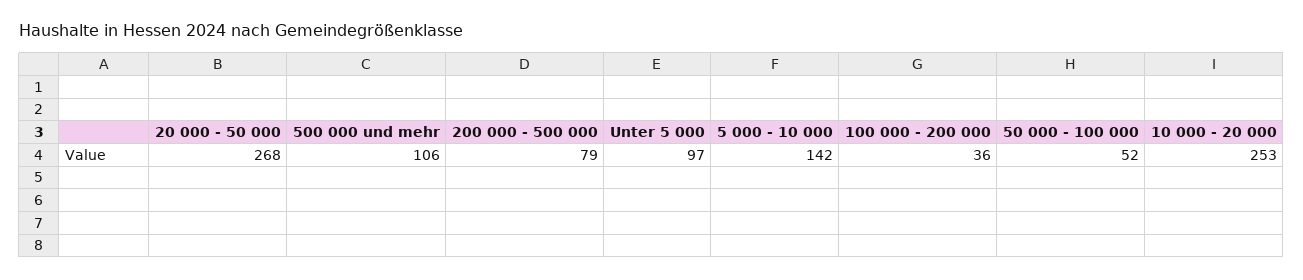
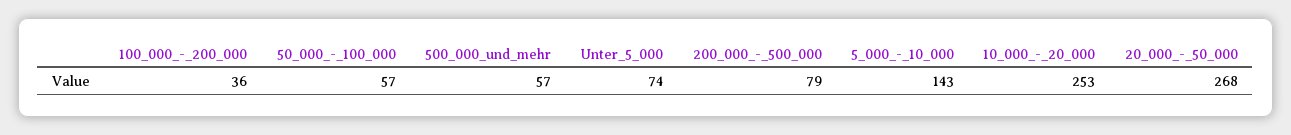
  {
    "20 000 - 50 000": 268,
-   "500 000 und mehr": 106,
+   "500 000 und mehr": 57,
    "200 000 - 500 000": 79,
-   "Unter 5 000": 97,
+   "Unter 5 000": 74,
-   "5 000 - 10 000": 142,
+   "5 000 - 10 000": 143,
    "100 000 - 200 000": 36,
-   "50 000 - 100 000": 52,
+   "50 000 - 100 000": 57,
    "10 000 - 20 000": 253
  }

